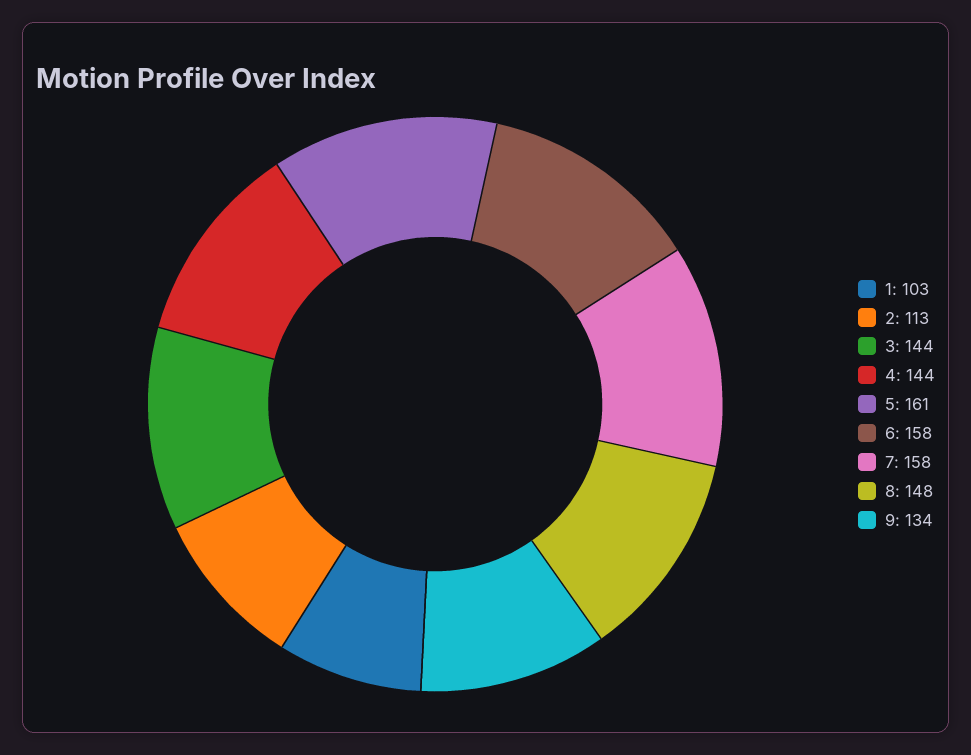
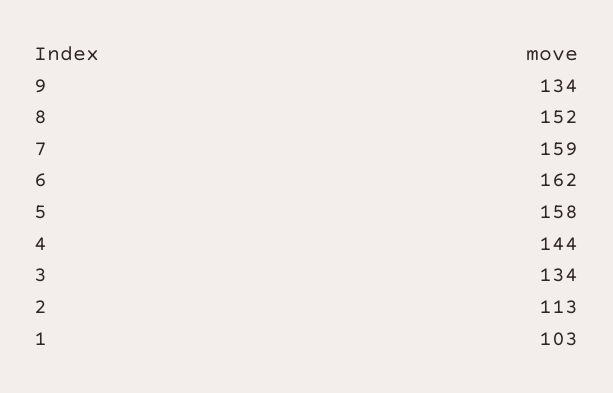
  {
    "1": 103,
    "2": 113,
-   "3": 144,
+   "3": 134,
    "4": 144,
-   "5": 161,
+   "5": 158,
-   "6": 158,
+   "6": 162,
-   "7": 158,
+   "7": 159,
-   "8": 148,
+   "8": 152,
    "9": 134
  }

